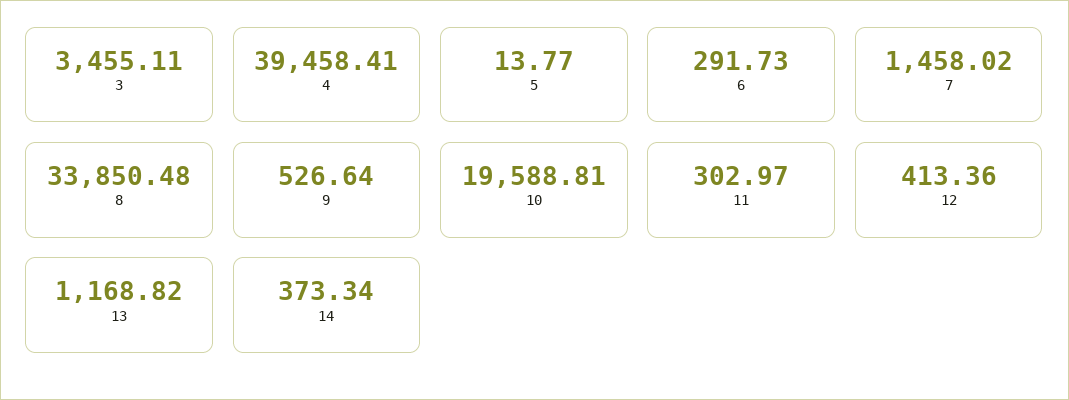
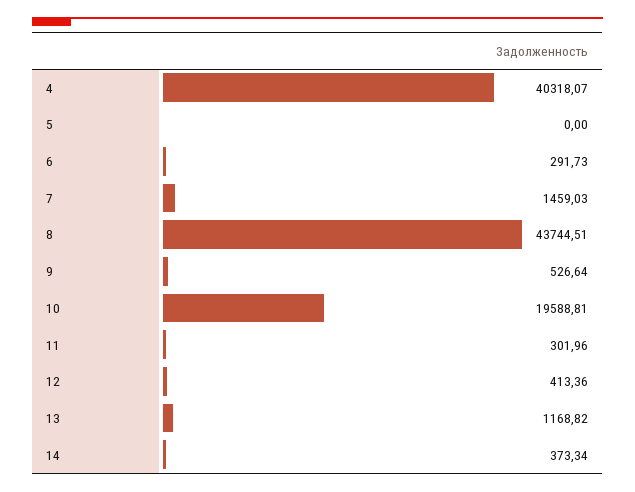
  {
-   "3": 3455.11,
-   "4": 39458.41,
+   "4": 40318.07,
-   "5": 13.77,
+   "5": 0,
    "6": 291.73,
-   "7": 1458.02,
+   "7": 1459.03,
-   "8": 33850.48,
+   "8": 43744.51,
    "9": 526.64,
    "10": 19588.81,
-   "11": 302.97,
+   "11": 301.96,
    "12": 413.36,
    "13": 1168.82,
    "14": 373.34
  }

